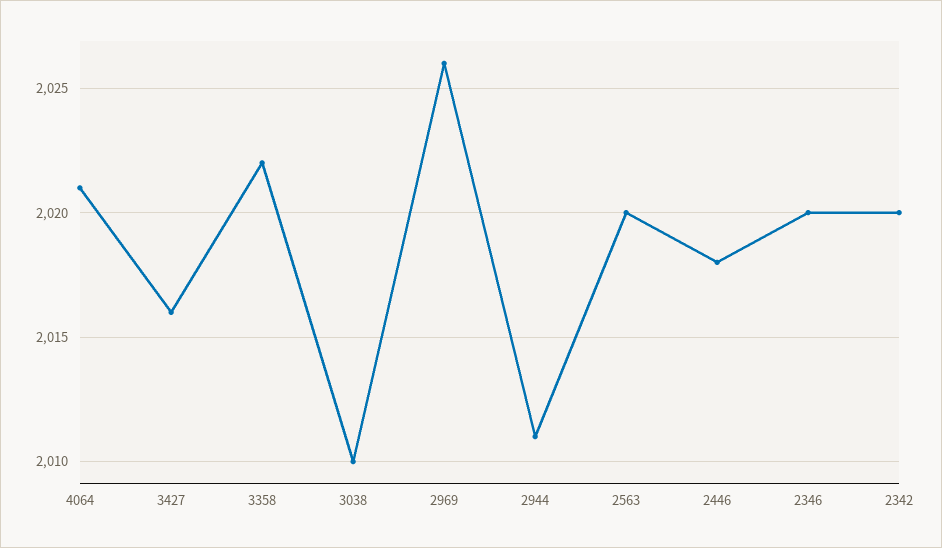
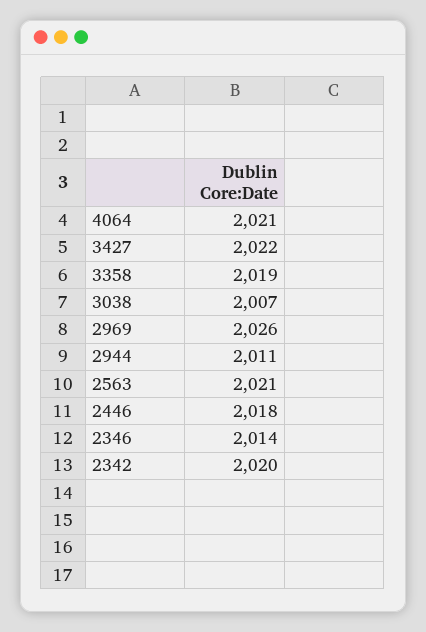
  {
    "4064": 2021,
-   "3427": 2016,
+   "3427": 2022,
-   "3358": 2022,
+   "3358": 2019,
-   "3038": 2010,
+   "3038": 2007,
    "2969": 2026,
    "2944": 2011,
-   "2563": 2020,
+   "2563": 2021,
    "2446": 2018,
-   "2346": 2020,
+   "2346": 2014,
    "2342": 2020
  }

